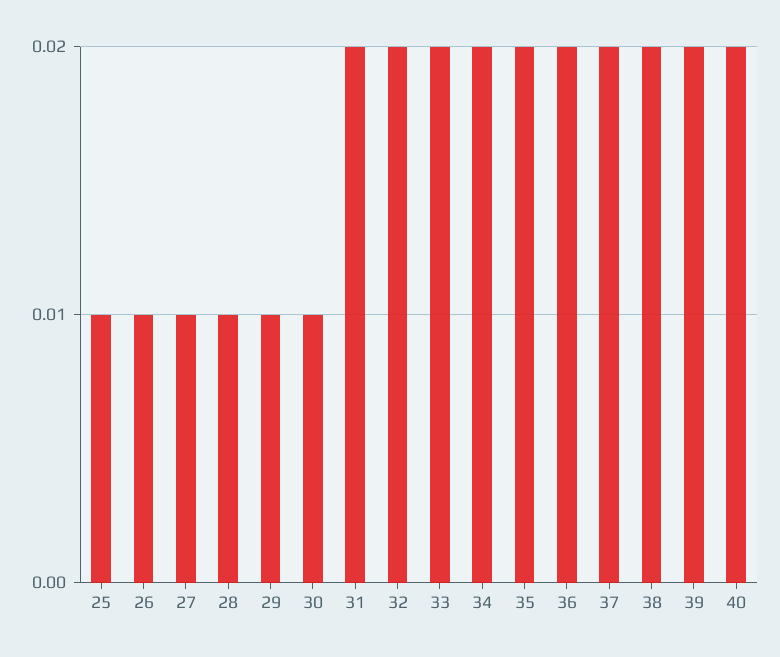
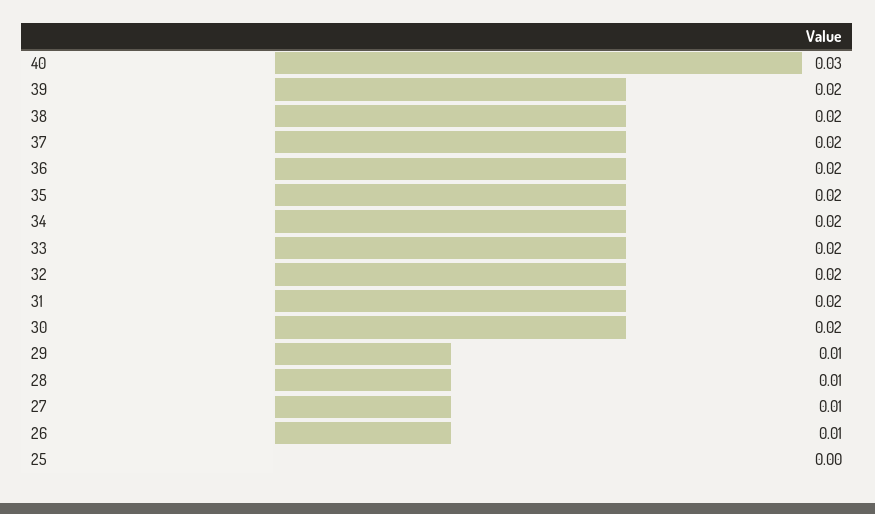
  {
-   "25": 0.01,
+   "25": 0,
    "26": 0.01,
    "27": 0.01,
    "28": 0.01,
    "29": 0.01,
-   "30": 0.01,
+   "30": 0.02,
    "31": 0.02,
    "32": 0.02,
    "33": 0.02,
    "34": 0.02,
    "35": 0.02,
    "36": 0.02,
    "37": 0.02,
    "38": 0.02,
    "39": 0.02,
-   "40": 0.02
+   "40": 0.03
  }

